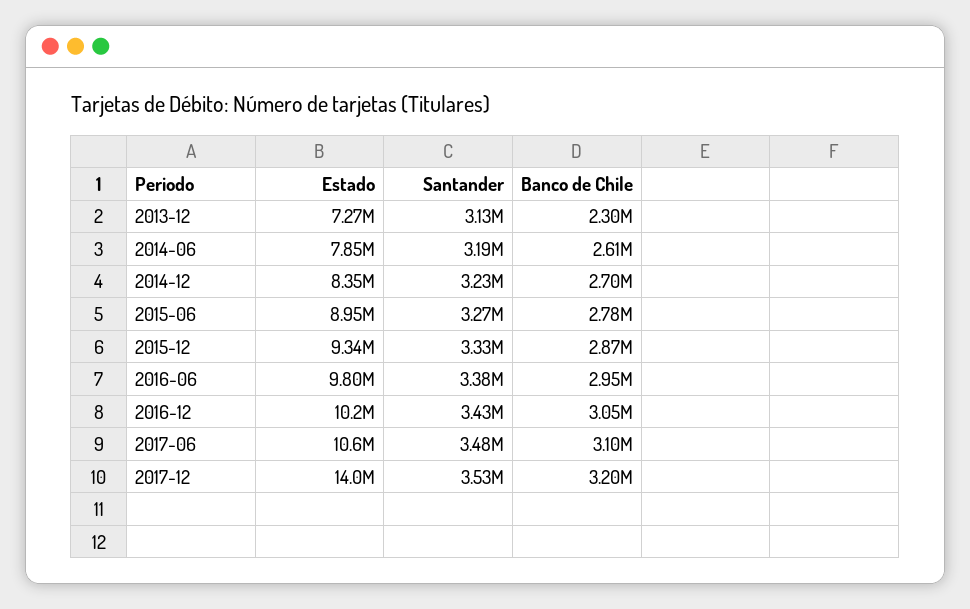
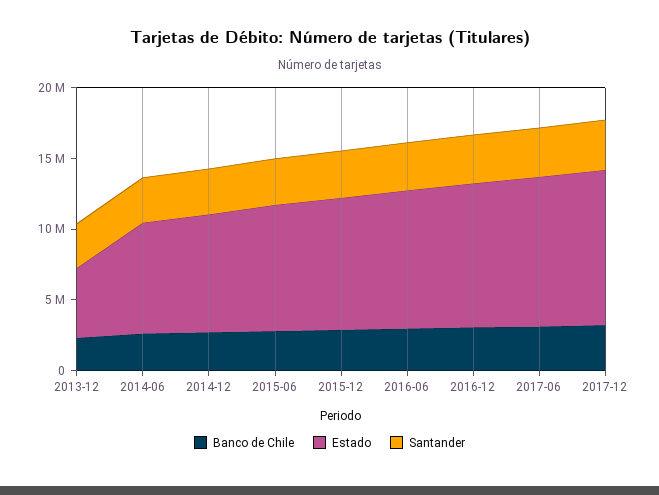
  {
    "Estado": {
-     "2013-12": 7270000,
+     "2013-12": 5000000,
      "2014-06": 7850000,
      "2014-12": 8350000,
      "2015-06": 8950000,
      "2015-12": 9340000,
      "2016-06": 9800000,
      "2016-12": 10200000,
      "2017-06": 10600000,
-     "2017-12": 14000000
+     "2017-12": 11000000
    },
    "Santander": {
      "2013-12": 3130000,
      "2014-06": 3190000,
      "2014-12": 3230000,
      "2015-06": 3270000,
      "2015-12": 3330000,
      "2016-06": 3380000,
      "2016-12": 3430000,
      "2017-06": 3480000,
      "2017-12": 3530000
    },
    "Banco de Chile": {
      "2013-12": 2300000,
      "2014-06": 2610000,
      "2014-12": 2700000,
      "2015-06": 2780000,
      "2015-12": 2870000,
      "2016-06": 2950000,
      "2016-12": 3050000,
      "2017-06": 3100000,
      "2017-12": 3200000
    }
  }

